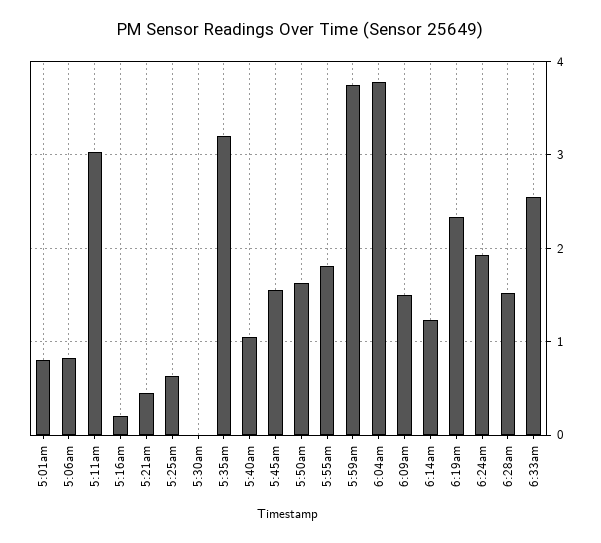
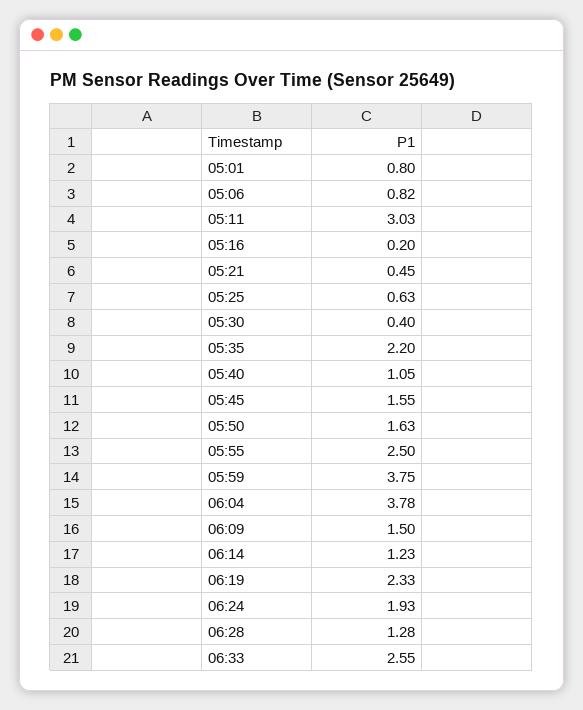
  {
    "5:01am": 0.8,
    "5:06am": 0.82,
    "5:11am": 3.03,
    "5:16am": 0.2,
    "5:21am": 0.45,
    "5:25am": 0.63,
-   "5:30am": 0,
+   "5:30am": 0.4,
-   "5:35am": 3.2,
+   "5:35am": 2.2,
    "5:40am": 1.05,
    "5:45am": 1.55,
    "5:50am": 1.63,
-   "5:55am": 1.8,
+   "5:55am": 2.5,
    "5:59am": 3.75,
    "6:04am": 3.78,
    "6:09am": 1.5,
    "6:14am": 1.23,
    "6:19am": 2.33,
    "6:24am": 1.93,
-   "6:28am": 1.5,
+   "6:28am": 1.28,
    "6:33am": 2.55
  }

